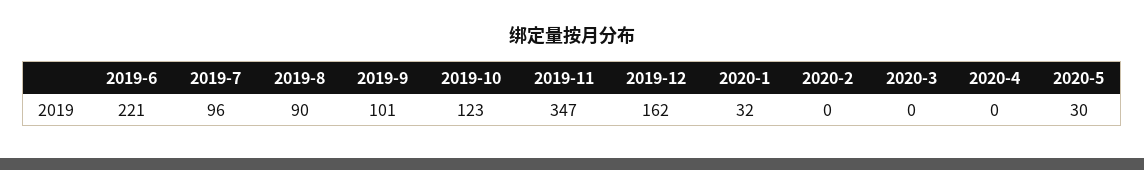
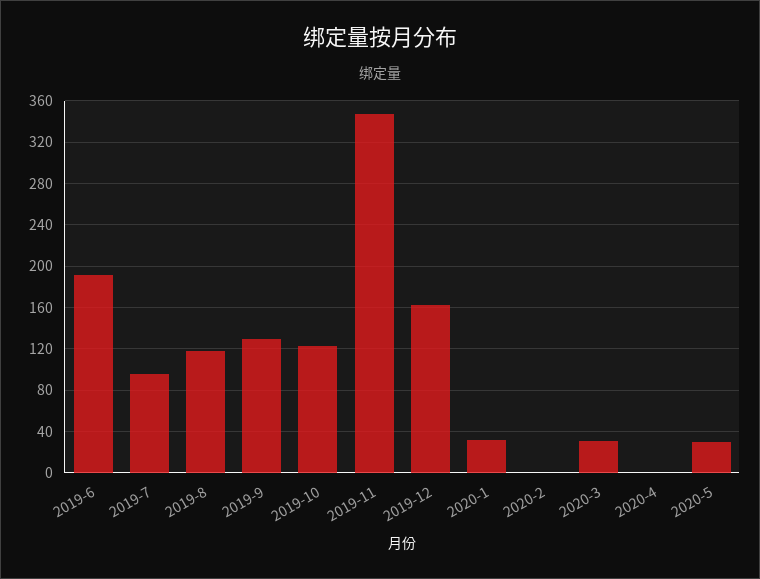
  {
-   "2019-6": 221,
+   "2019-6": 190,
    "2019-7": 96,
-   "2019-8": 90,
+   "2019-8": 120,
-   "2019-9": 101,
+   "2019-9": 130,
    "2019-10": 123,
    "2019-11": 347,
    "2019-12": 162,
    "2020-1": 32,
    "2020-2": 0,
-   "2020-3": 0,
+   "2020-3": 30,
    "2020-4": 0,
    "2020-5": 30
  }

